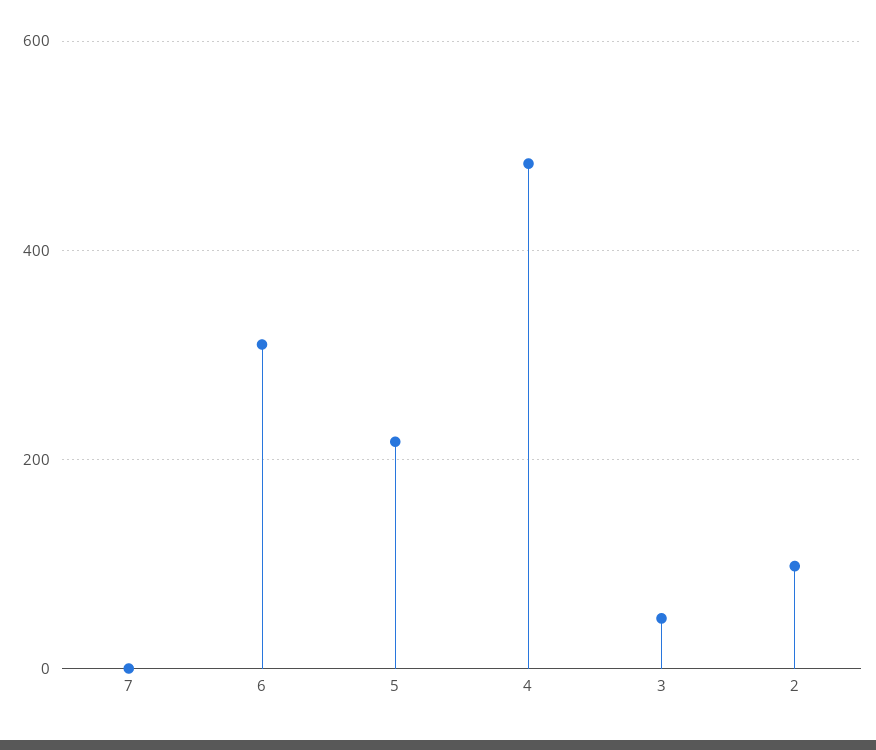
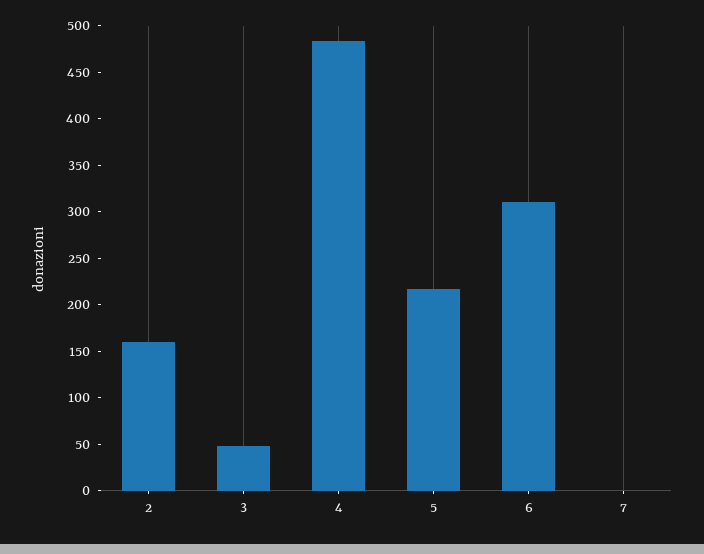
  {
    "7": 0,
    "6": 310,
    "5": 220,
    "4": 480,
    "3": 50,
-   "2": 100
+   "2": 160
  }

